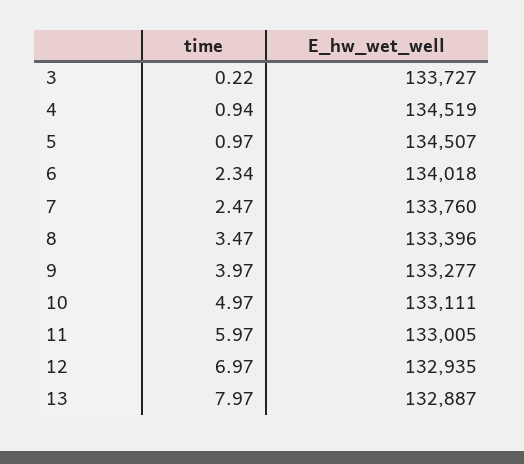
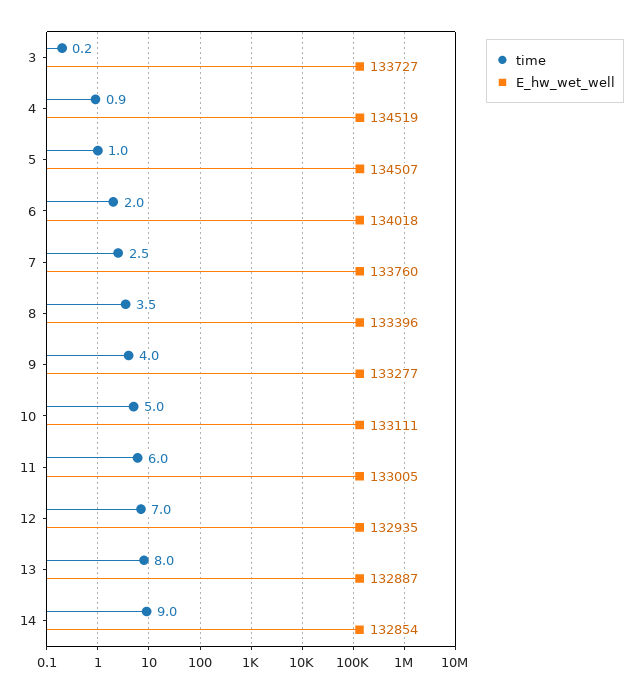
  {
    "time": {
      "3": 0.22,
      "4": 0.94,
      "5": 0.97,
-     "6": 2.34,
+     "6": 2,
      "7": 2.47,
      "8": 3.47,
      "9": 3.97,
      "10": 4.97,
      "11": 5.97,
      "12": 6.97,
-     "13": 7.97
+     "13": 7.97,
+     "14": 9
    },
    "E_hw_wet_well": {
      "3": 133727,
      "4": 134519,
      "5": 134507,
      "6": 134018,
      "7": 133760,
      "8": 133396,
      "9": 133277,
      "10": 133111,
      "11": 133005,
      "12": 132935,
-     "13": 132887
+     "13": 132887,
+     "14": 132854
    }
  }

